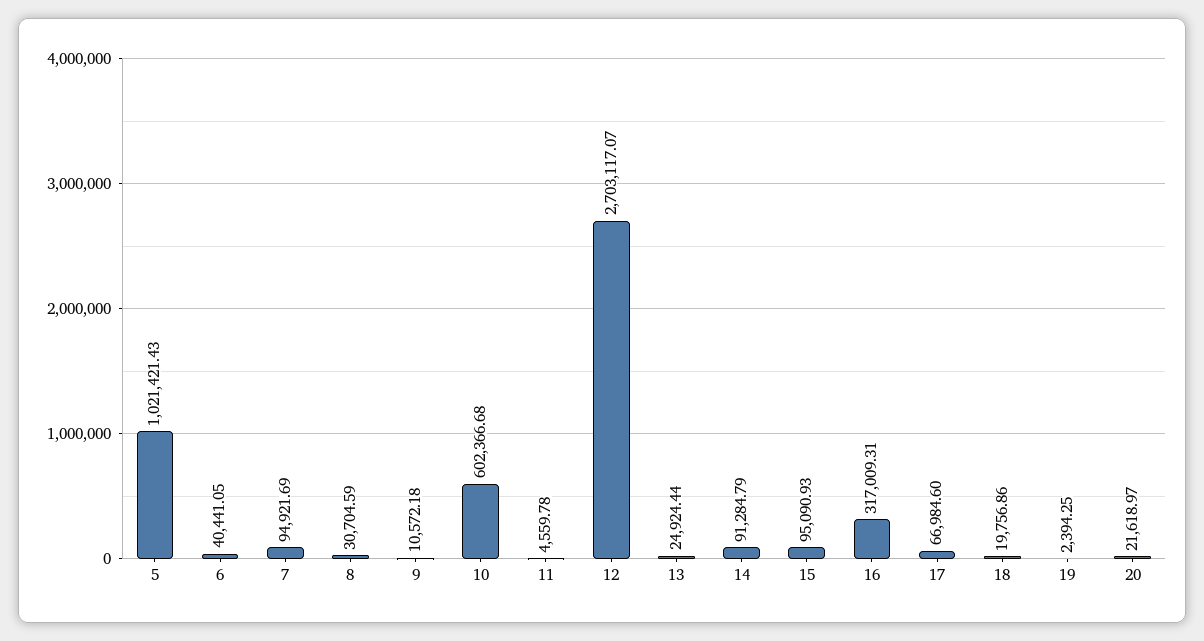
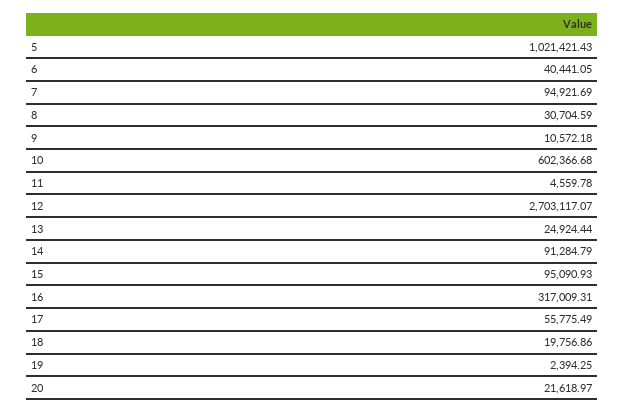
  {
    "5": 1021421.43,
    "6": 40441.05,
    "7": 94921.69,
    "8": 30704.59,
    "9": 10572.18,
    "10": 602366.68,
    "11": 4559.78,
    "12": 2703117.07,
    "13": 24924.44,
    "14": 91284.79,
    "15": 95090.93,
    "16": 317009.31,
-   "17": 66984.6,
+   "17": 55775.49,
    "18": 19756.86,
    "19": 2394.25,
    "20": 21618.97
  }

